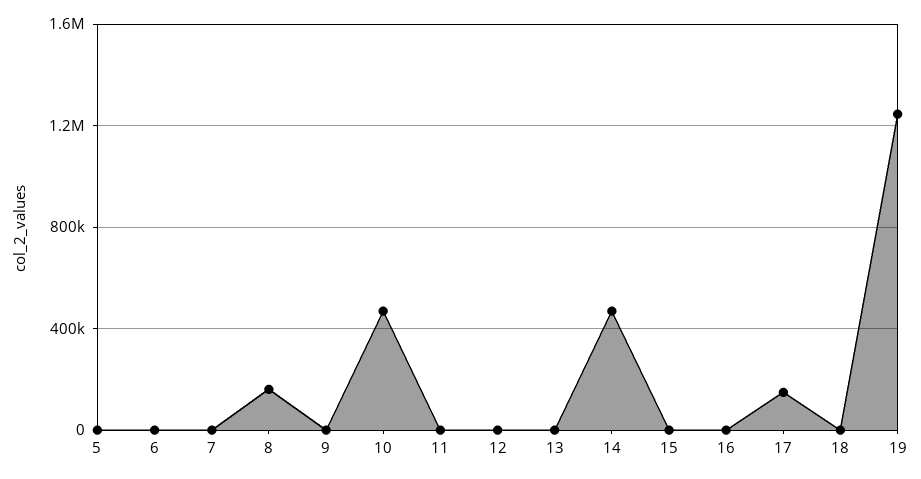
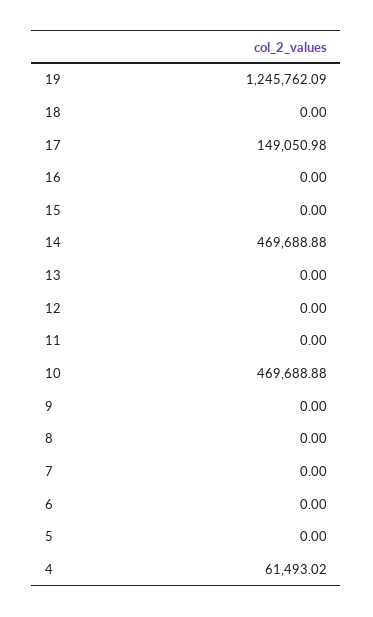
  {
    "5": 0,
    "6": 0,
    "7": 0,
-   "8": 150000,
+   "8": 0,
    "9": 0,
    "10": 469688.88,
    "11": 0,
    "12": 0,
    "13": 0,
    "14": 469688.88,
    "15": 0,
    "16": 0,
    "17": 149050.98,
    "18": 0,
-   "19": 1245762.09
+   "19": 1245762.09,
+   "4": 61493.02
  }

